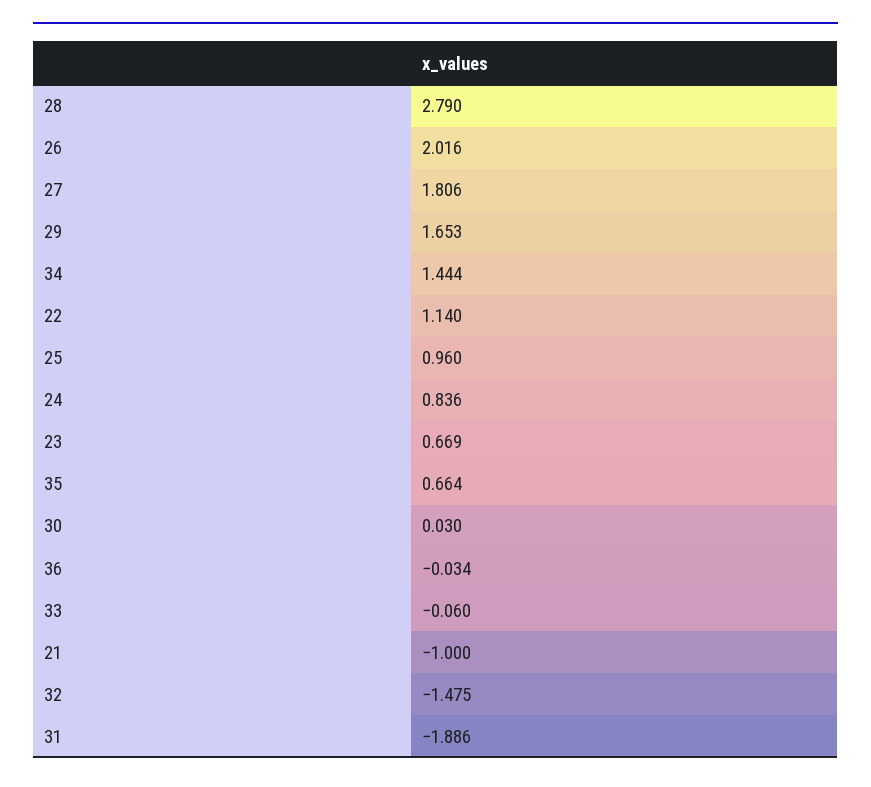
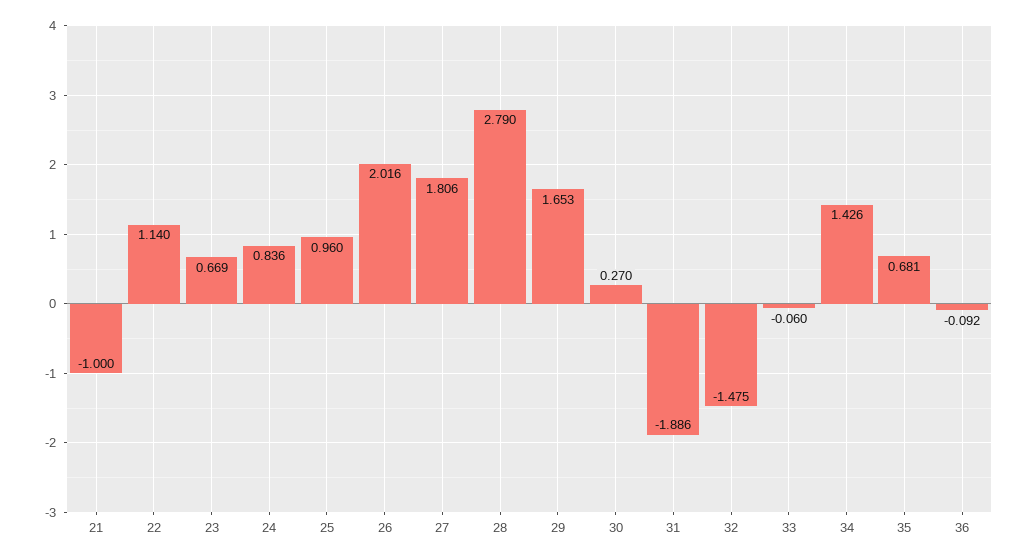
  {
    "28": 2.79,
    "26": 2.016,
    "27": 1.806,
    "29": 1.653,
-   "34": 1.444,
+   "34": 1.426,
    "22": 1.14,
    "25": 0.96,
    "24": 0.836,
    "23": 0.669,
-   "35": 0.664,
+   "35": 0.681,
-   "30": 0.03,
+   "30": 0.27,
-   "36": -0.034,
+   "36": -0.092,
    "33": -0.06,
    "21": -1,
    "32": -1.475,
    "31": -1.886
  }

